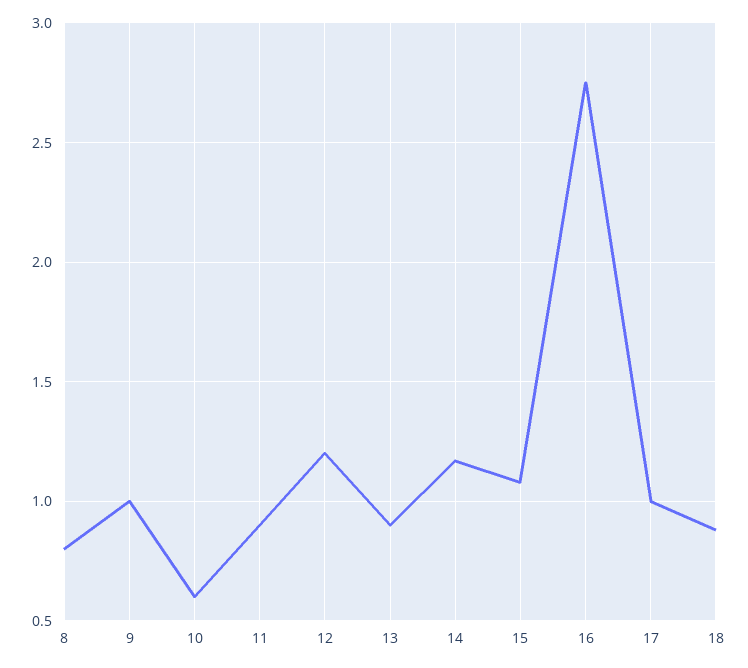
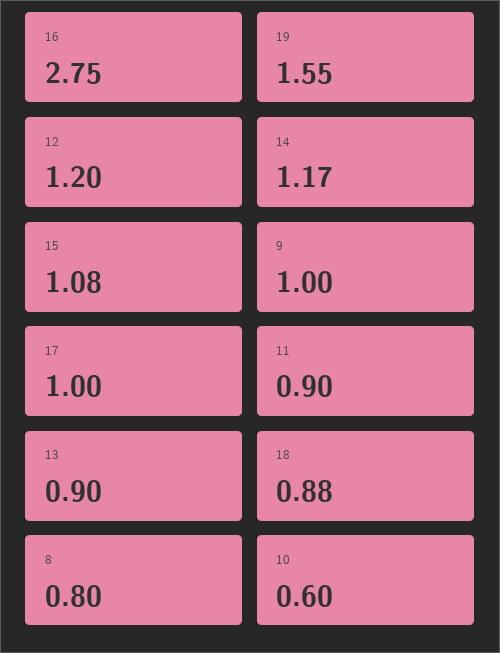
  {
    "8": 0.8,
    "9": 1,
    "10": 0.6,
    "11": 0.9,
    "12": 1.2,
    "13": 0.9,
    "14": 1.17,
    "15": 1.08,
    "16": 2.75,
    "17": 1,
-   "18": 0.88
+   "18": 0.88,
+   "19": 1.55
  }

